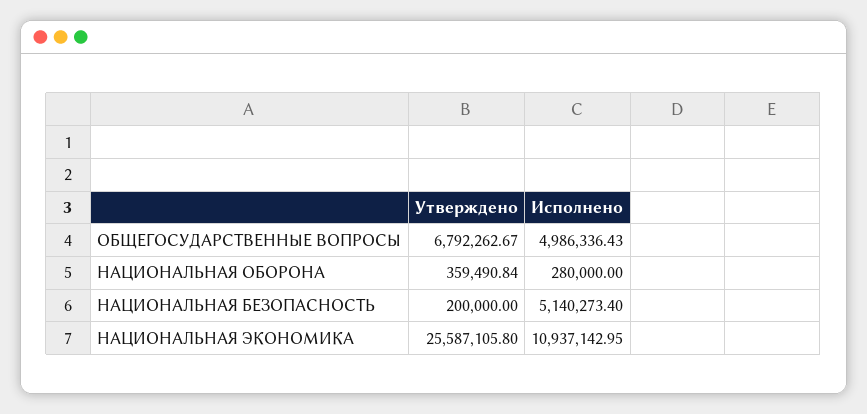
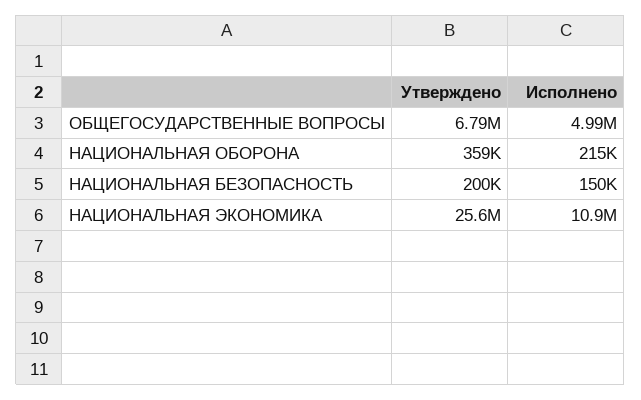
  {
    "Утверждено": {
      "ОБЩЕГОСУДАРСТВЕННЫЕ ВОПРОСЫ": 6792262.67,
      "НАЦИОНАЛЬНАЯ ОБОРОНА": 359490.84,
      "НАЦИОНАЛЬНАЯ БЕЗОПАСНОСТЬ": 200000,
      "НАЦИОНАЛЬНАЯ ЭКОНОМИКА": 25587105.8
    },
    "Исполнено": {
      "ОБЩЕГОСУДАРСТВЕННЫЕ ВОПРОСЫ": 4986336.43,
-     "НАЦИОНАЛЬНАЯ ОБОРОНА": 280000,
+     "НАЦИОНАЛЬНАЯ ОБОРОНА": 215000,
-     "НАЦИОНАЛЬНАЯ БЕЗОПАСНОСТЬ": 5140273.4,
+     "НАЦИОНАЛЬНАЯ БЕЗОПАСНОСТЬ": 150000,
      "НАЦИОНАЛЬНАЯ ЭКОНОМИКА": 10937142.95
    }
  }

